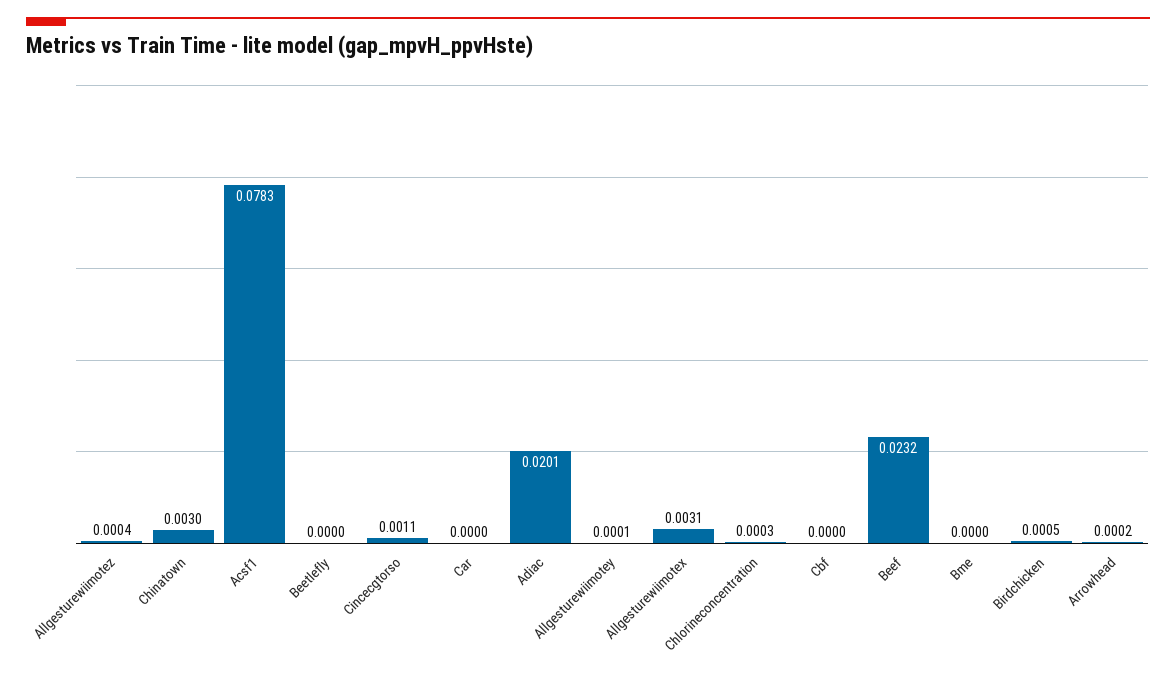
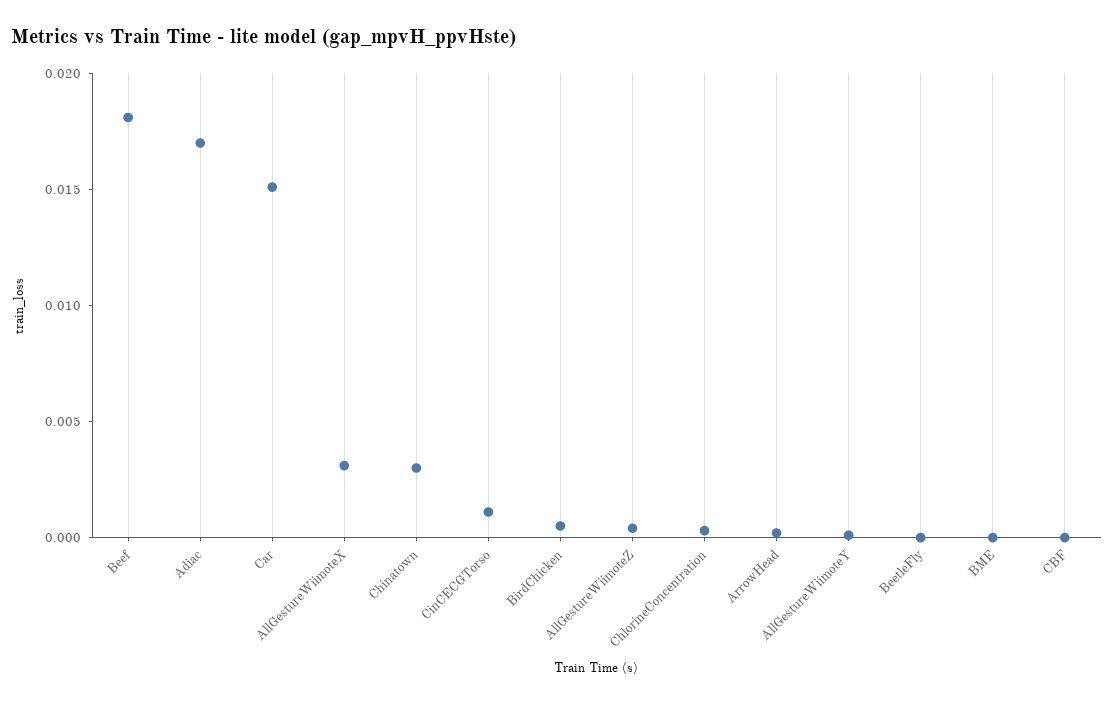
  {
    "Allgesturewiimotez": 0.0004,
    "Chinatown": 0.003,
-   "Acsf1": 0.0783,
    "Beetlefly": 0,
    "Cincecgtorso": 0.0011,
-   "Car": 0,
+   "Car": 0.015,
-   "Adiac": 0.0201,
+   "Adiac": 0.017,
    "Allgesturewiimotey": 0.0001,
    "Allgesturewiimotex": 0.0031,
    "Chlorineconcentration": 0.0003,
    "Cbf": 0,
-   "Beef": 0.0232,
+   "Beef": 0.018,
    "Bme": 0,
    "Birdchicken": 0.0005,
    "Arrowhead": 0.0002
  }

